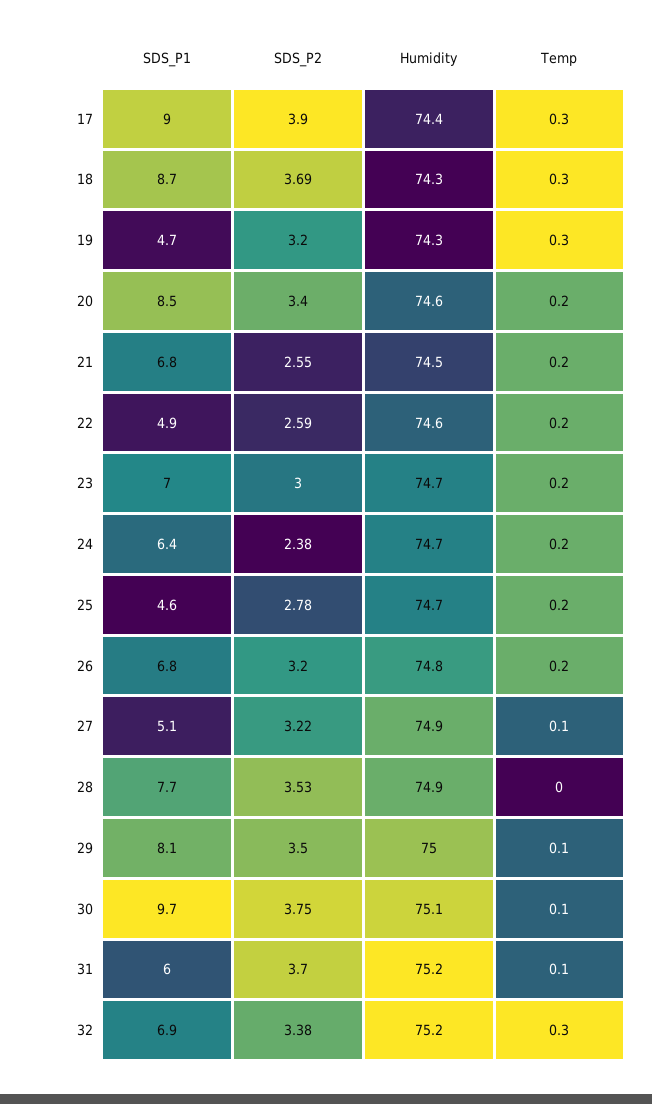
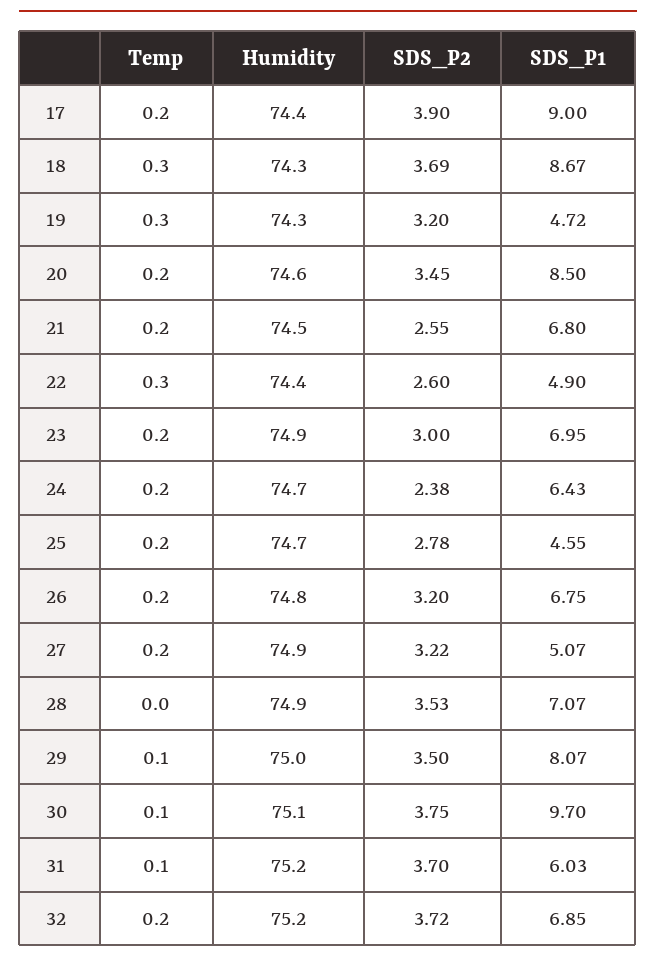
  {
    "SDS_P1": {
      "17": 9,
      "18": 8.67,
      "19": 4.72,
      "20": 8.5,
      "21": 6.8,
      "22": 4.9,
      "23": 6.95,
      "24": 6.43,
      "25": 4.55,
      "26": 6.75,
      "27": 5.07,
-     "28": 7.7,
+     "28": 7.07,
      "29": 8.07,
      "30": 9.7,
      "31": 6.03,
      "32": 6.85
    },
    "SDS_P2": {
      "17": 3.9,
      "18": 3.69,
      "19": 3.2,
-     "20": 3.4,
+     "20": 3.45,
      "21": 2.55,
-     "22": 2.59,
+     "22": 2.6,
      "23": 3,
      "24": 2.38,
      "25": 2.78,
      "26": 3.2,
      "27": 3.22,
      "28": 3.53,
      "29": 3.5,
      "30": 3.75,
      "31": 3.7,
-     "32": 3.38
+     "32": 3.72
    },
    "Humidity": {
      "17": 74.4,
      "18": 74.3,
      "19": 74.3,
      "20": 74.6,
      "21": 74.5,
-     "22": 74.6,
+     "22": 74.4,
-     "23": 74.7,
+     "23": 74.9,
      "24": 74.7,
      "25": 74.7,
      "26": 74.8,
      "27": 74.9,
      "28": 74.9,
      "29": 75,
      "30": 75.1,
      "31": 75.2,
      "32": 75.2
    },
    "Temp": {
-     "17": 0.3,
+     "17": 0.2,
      "18": 0.3,
      "19": 0.3,
      "20": 0.2,
      "21": 0.2,
-     "22": 0.2,
+     "22": 0.3,
      "23": 0.2,
      "24": 0.2,
      "25": 0.2,
      "26": 0.2,
-     "27": 0.1,
+     "27": 0.2,
      "28": 0,
      "29": 0.1,
      "30": 0.1,
      "31": 0.1,
-     "32": 0.3
+     "32": 0.2
    }
  }

